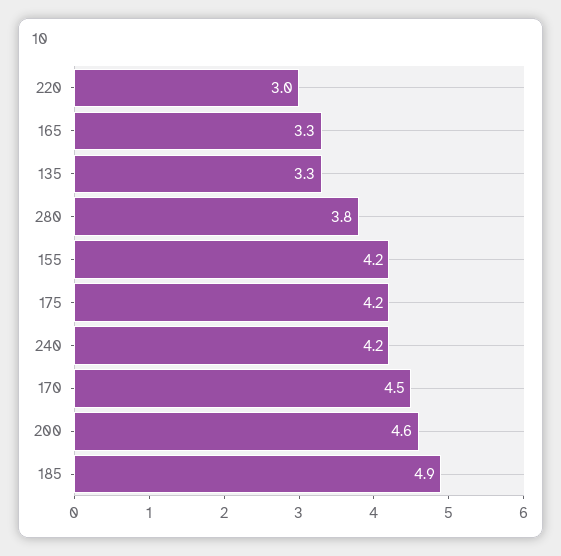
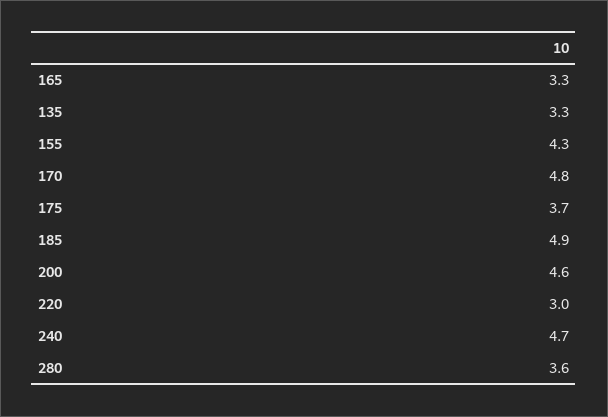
  {
    "220": 3,
    "165": 3.3,
    "135": 3.3,
-   "280": 3.8,
+   "280": 3.6,
-   "155": 4.2,
+   "155": 4.3,
-   "175": 4.2,
+   "175": 3.7,
-   "240": 4.2,
+   "240": 4.7,
-   "170": 4.5,
+   "170": 4.8,
    "200": 4.6,
    "185": 4.9
  }

